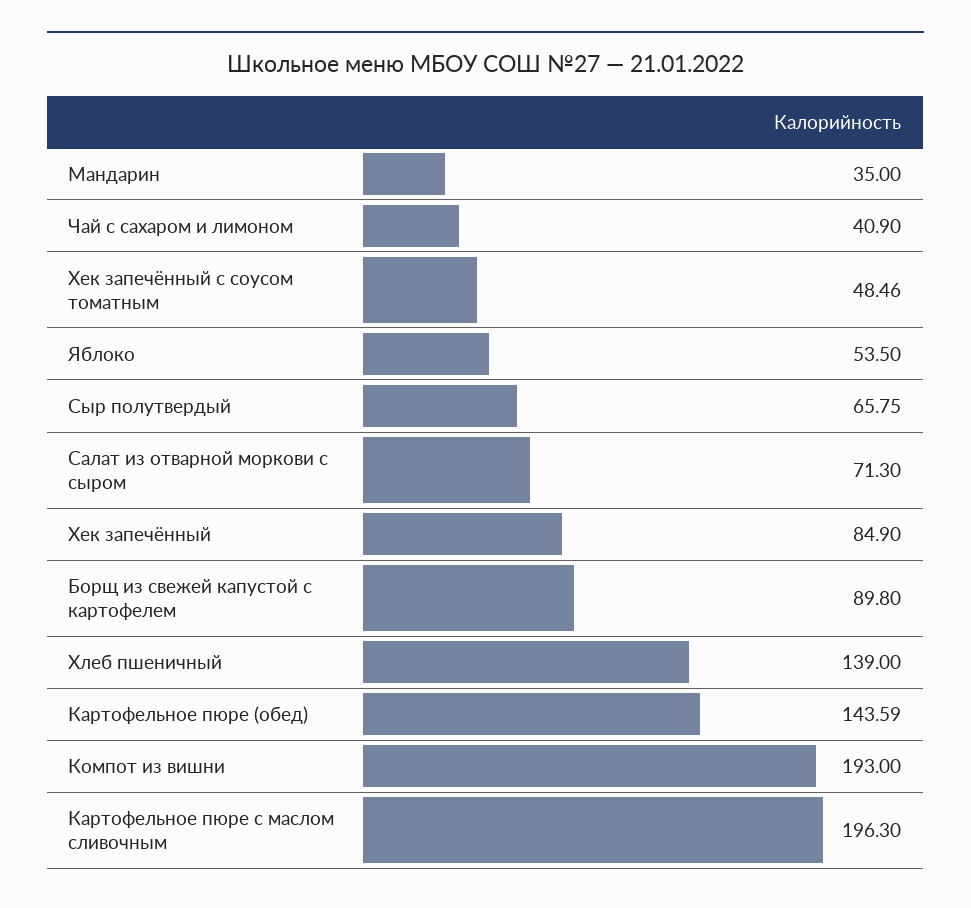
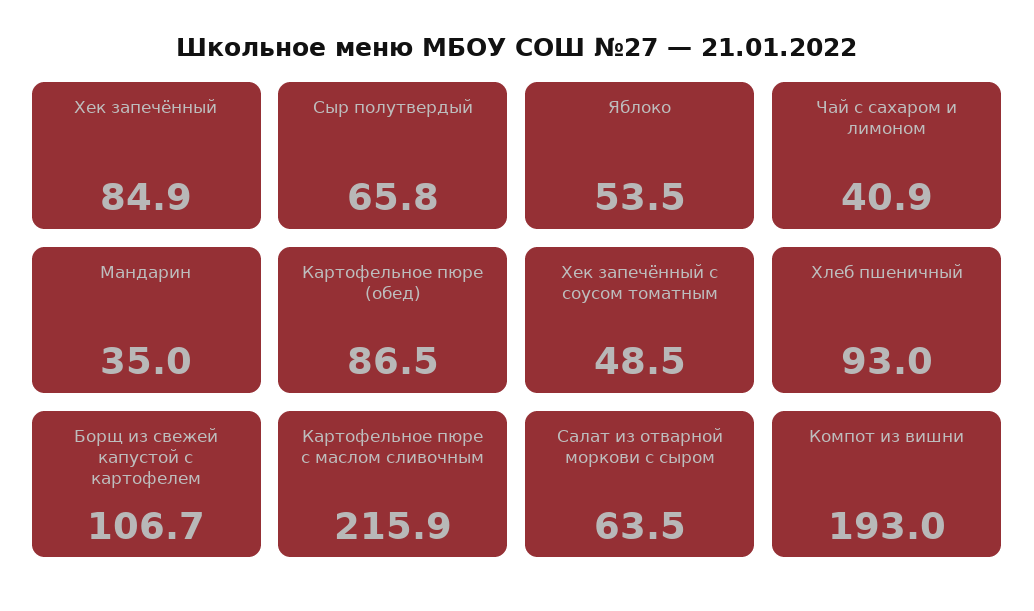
  {
    "Мандарин": 35,
    "Чай с сахаром и лимоном": 40.9,
    "Хек запечённый с соусом томатным": 48.46,
    "Яблоко": 53.5,
    "Сыр полутвердый": 65.75,
-   "Салат из отварной моркови с сыром": 71.3,
+   "Салат из отварной моркови с сыром": 63.5,
    "Хек запечённый": 84.9,
-   "Борщ из свежей капустой с картофелем": 89.8,
+   "Борщ из свежей капустой с картофелем": 106.7,
-   "Хлеб пшеничный": 139,
+   "Хлеб пшеничный": 93,
-   "Картофельное пюре (обед)": 143.59,
+   "Картофельное пюре (обед)": 86.5,
    "Компот из вишни": 193,
-   "Картофельное пюре с маслом сливочным": 196.3
+   "Картофельное пюре с маслом сливочным": 215.9
  }

